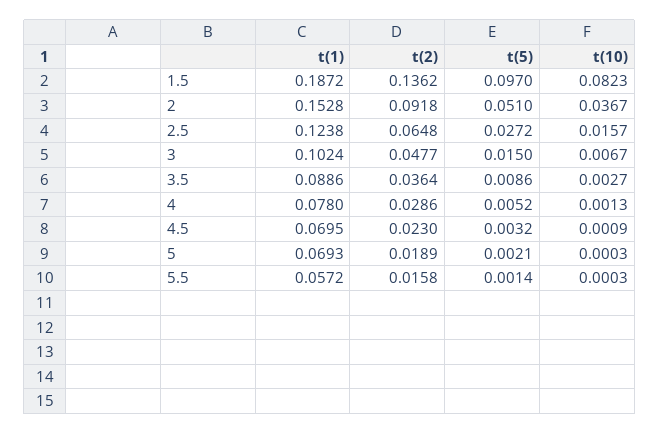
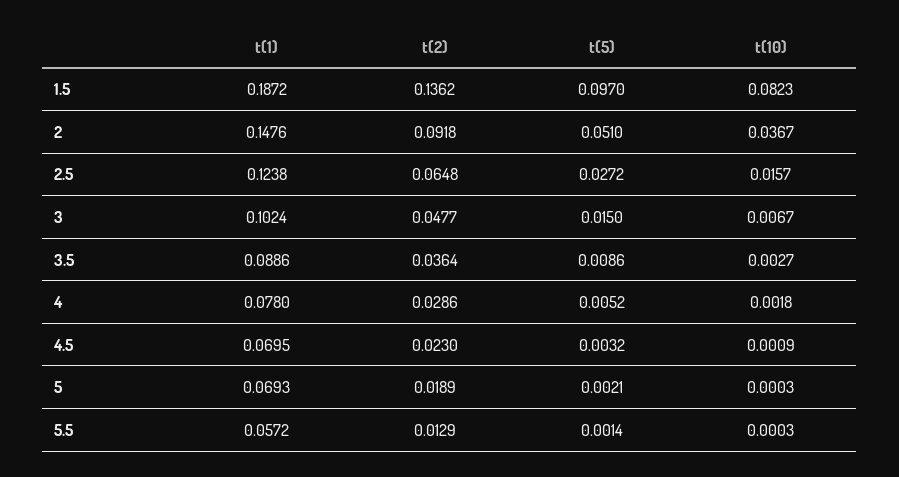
  {
    "t(1)": {
      "1.5": 0.1872,
-     "2": 0.1528,
+     "2": 0.1476,
      "2.5": 0.1238,
      "3": 0.1024,
      "3.5": 0.0886,
      "4": 0.078,
      "4.5": 0.0695,
      "5": 0.0693,
      "5.5": 0.0572
    },
    "t(2)": {
      "1.5": 0.1362,
      "2": 0.0918,
      "2.5": 0.0648,
      "3": 0.0477,
      "3.5": 0.0364,
      "4": 0.0286,
      "4.5": 0.023,
      "5": 0.0189,
-     "5.5": 0.0158
+     "5.5": 0.0129
    },
    "t(5)": {
      "1.5": 0.097,
      "2": 0.051,
      "2.5": 0.0272,
      "3": 0.015,
      "3.5": 0.0086,
      "4": 0.0052,
      "4.5": 0.0032,
      "5": 0.0021,
      "5.5": 0.0014
    },
    "t(10)": {
      "1.5": 0.0823,
      "2": 0.0367,
      "2.5": 0.0157,
      "3": 0.0067,
      "3.5": 0.0027,
-     "4": 0.0013,
+     "4": 0.0018,
      "4.5": 0.0009,
      "5": 0.0003,
      "5.5": 0.0003
    }
  }

